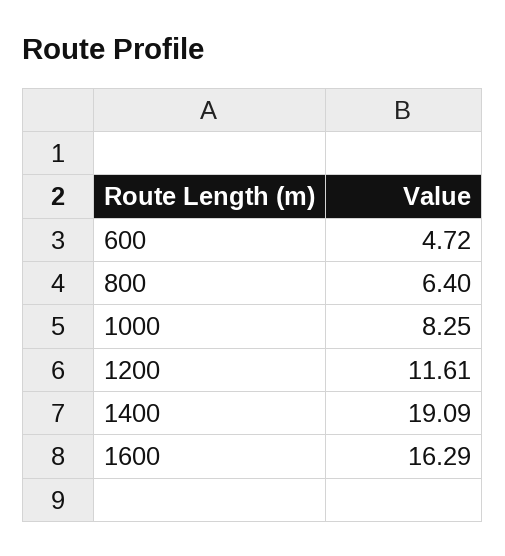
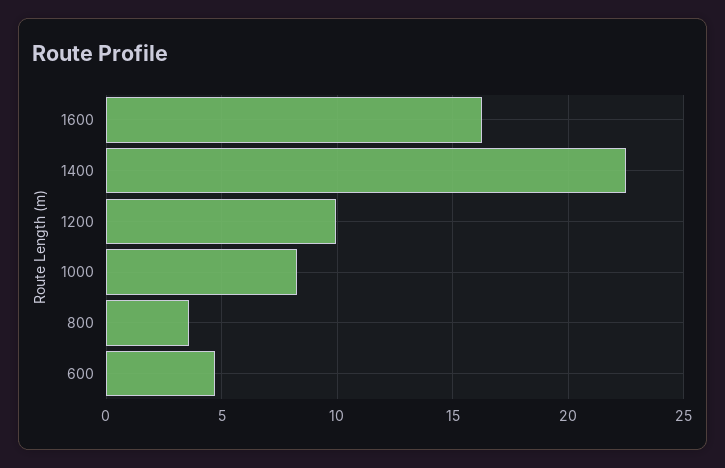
  {
    "600": 4.72,
-   "800": 6.4,
+   "800": 3.5,
    "1000": 8.25,
-   "1200": 11.61,
+   "1200": 10,
-   "1400": 19.09,
+   "1400": 22.5,
    "1600": 16.29
  }

